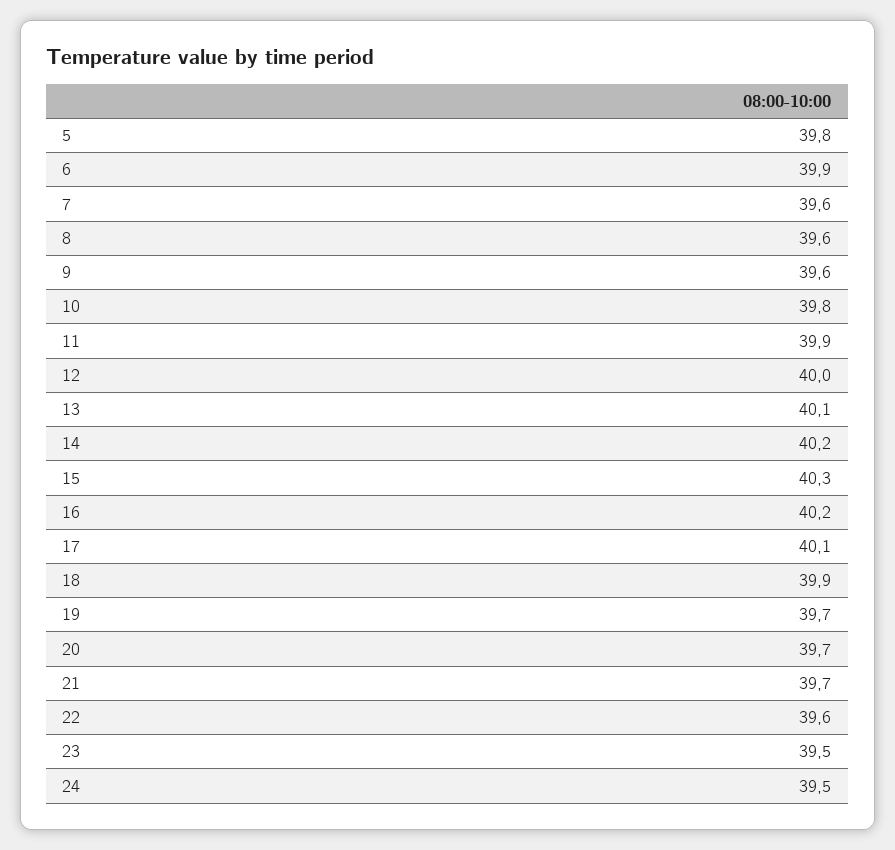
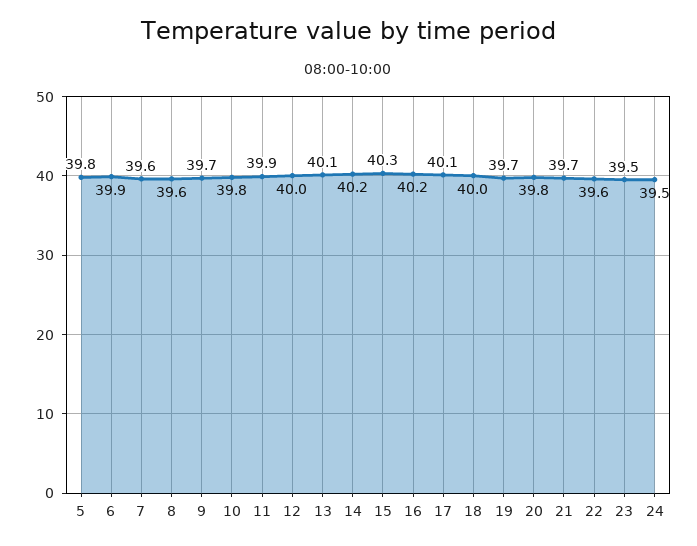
  {
    "5": 39.8,
    "6": 39.9,
    "7": 39.6,
    "8": 39.6,
-   "9": 39.6,
+   "9": 39.7,
    "10": 39.8,
    "11": 39.9,
    "12": 40,
    "13": 40.1,
    "14": 40.2,
    "15": 40.3,
    "16": 40.2,
    "17": 40.1,
-   "18": 39.9,
+   "18": 40,
    "19": 39.7,
-   "20": 39.7,
+   "20": 39.8,
    "21": 39.7,
    "22": 39.6,
    "23": 39.5,
    "24": 39.5
  }

